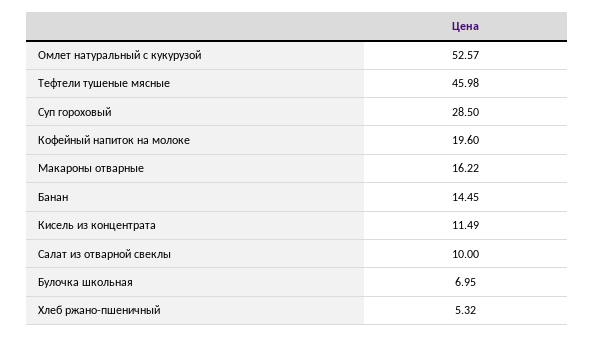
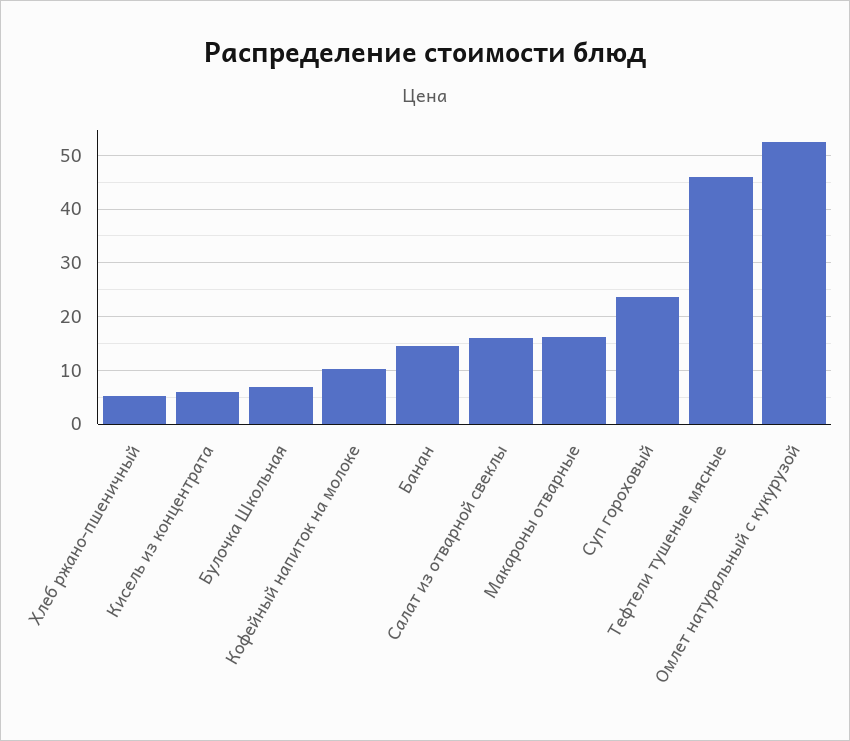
  {
    "Омлет натуральный с кукурузой": 52.57,
    "Тефтели тушеные мясные": 45.98,
-   "Суп гороховый": 28.5,
+   "Суп гороховый": 24,
-   "Кофейный напиток на молоке": 19.6,
+   "Кофейный напиток на молоке": 10,
    "Макароны отварные": 16.22,
    "Банан": 14.45,
-   "Кисель из концентрата": 11.49,
+   "Кисель из концентрата": 6,
-   "Салат из отварной свеклы": 10,
+   "Салат из отварной свеклы": 16,
    "Булочка школьная": 6.95,
    "Хлеб ржано-пшеничный": 5.32
  }

